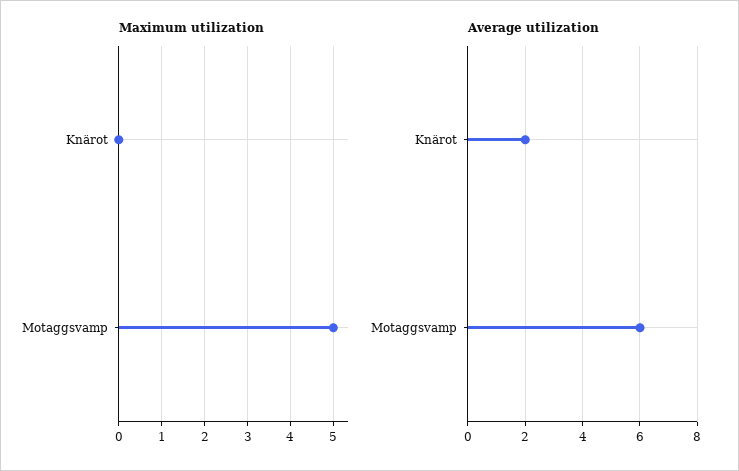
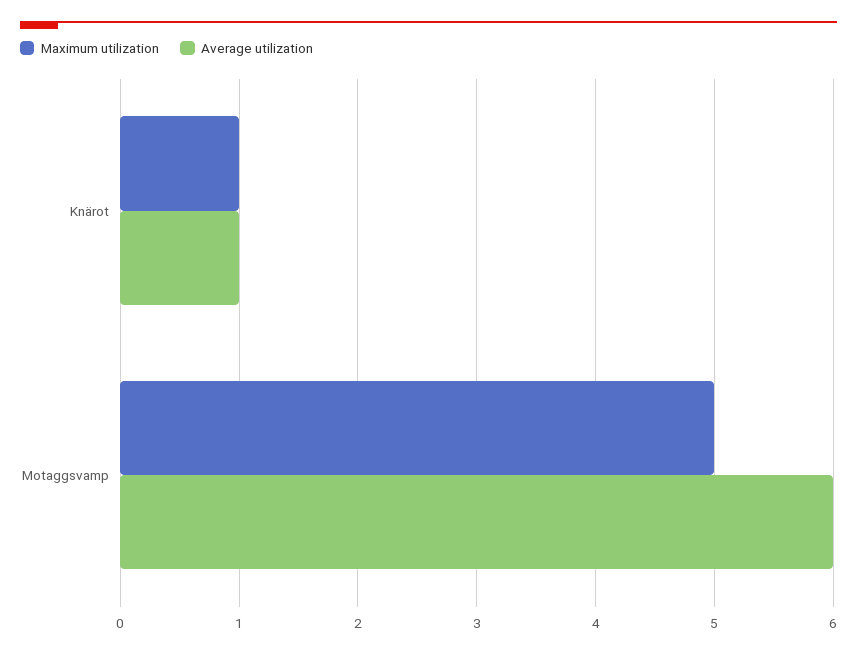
  {
    "Maximum utilization": {
-     "Knärot": 0,
+     "Knärot": 1,
      "Motaggsvamp": 5
    },
    "Average utilization": {
-     "Knärot": 2,
+     "Knärot": 1,
      "Motaggsvamp": 6
    }
  }

